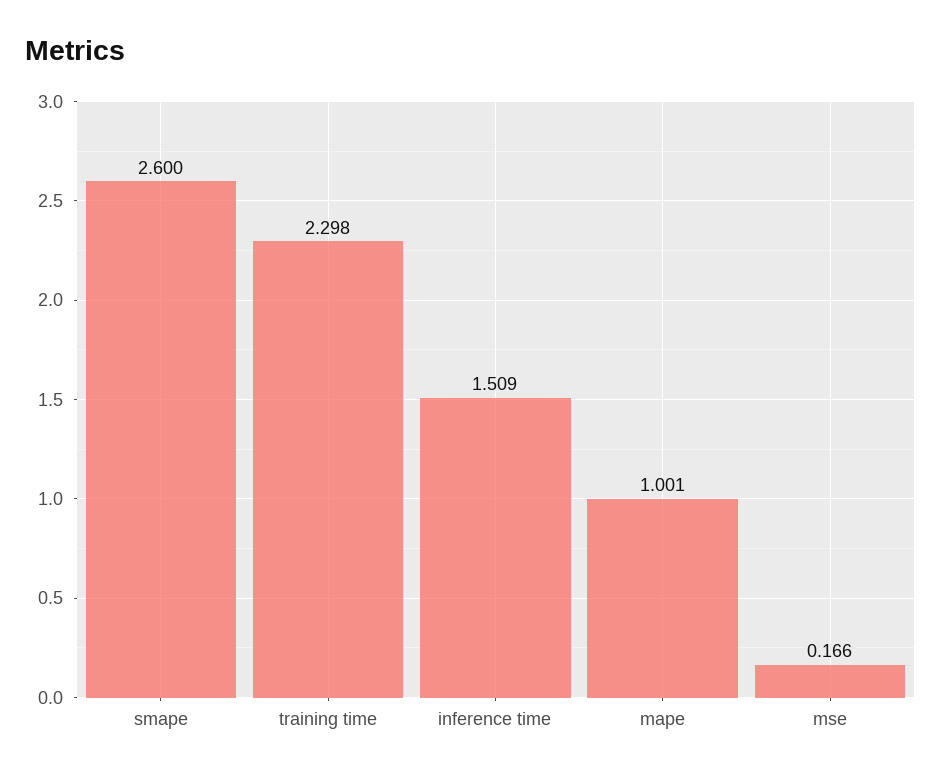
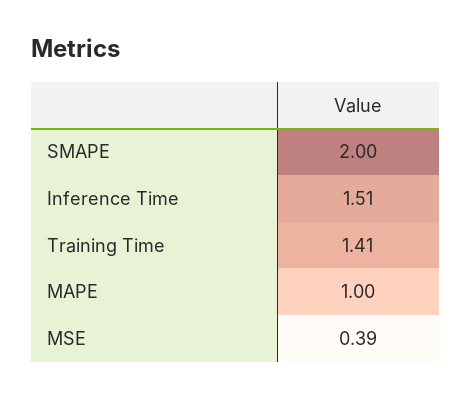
  {
-   "smape": 2.6,
+   "smape": 2,
-   "training time": 2.298,
+   "training time": 1.41,
    "inference time": 1.509,
    "mape": 1.001,
-   "mse": 0.166
+   "mse": 0.39
  }

